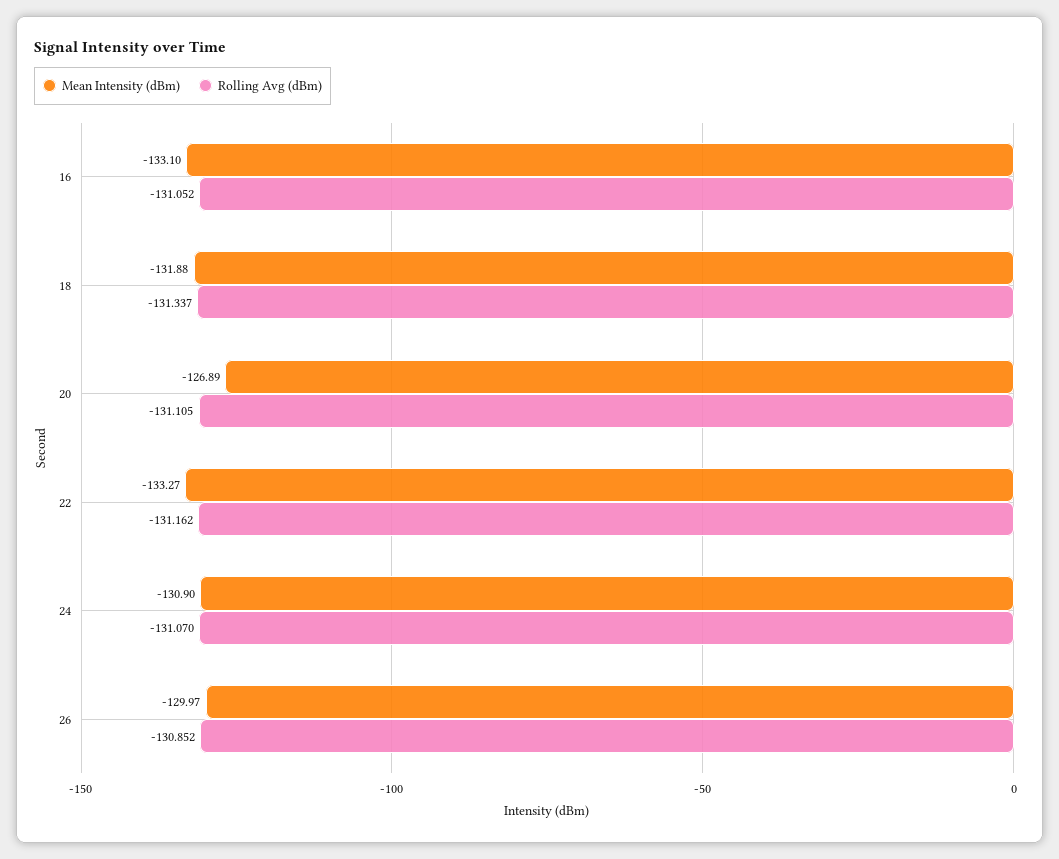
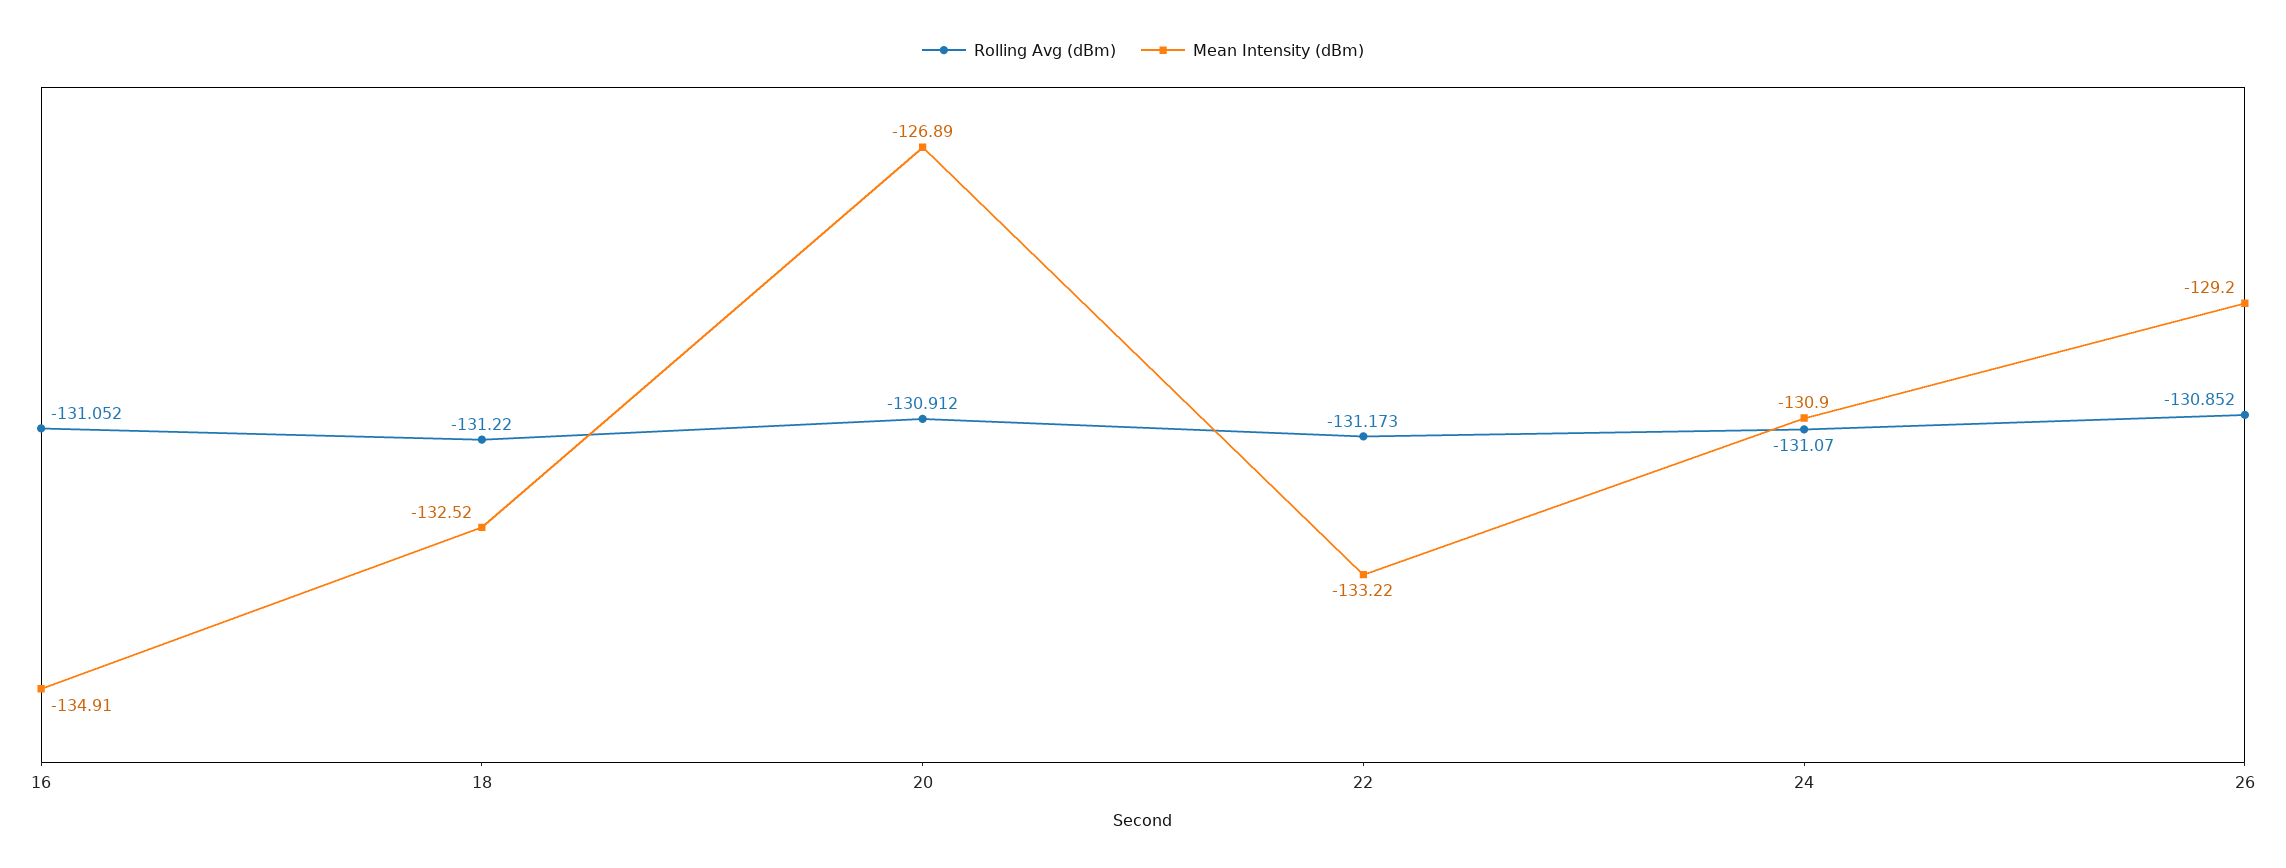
  {
    "Mean Intensity (dBm)": {
-     "16": -133.1,
+     "16": -134.91,
-     "18": -131.88,
+     "18": -132.52,
      "20": -126.89,
-     "22": -133.27,
+     "22": -133.22,
      "24": -130.9,
-     "26": -129.97
+     "26": -129.2
    },
    "Rolling Avg (dBm)": {
      "16": -131.052,
-     "18": -131.337,
+     "18": -131.22,
-     "20": -131.105,
+     "20": -130.912,
-     "22": -131.162,
+     "22": -131.173,
      "24": -131.07,
      "26": -130.852
    }
  }

